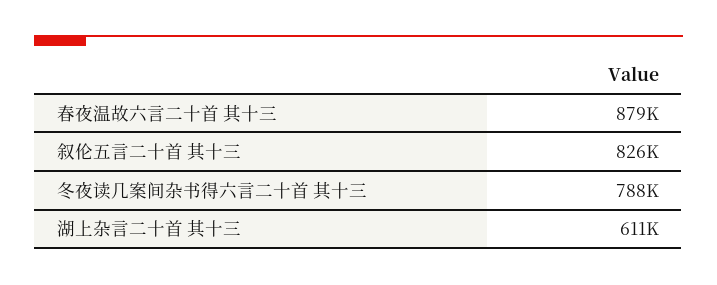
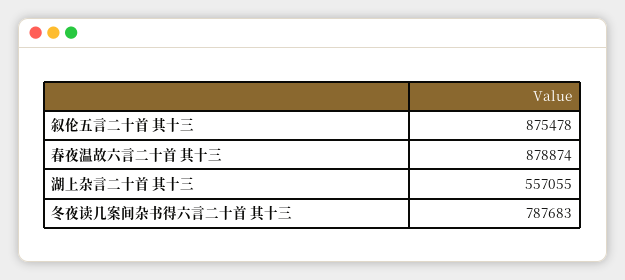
  {
    "春夜温故六言二十首 其十三": 878874,
-   "叙伦五言二十首 其十三": 826000,
+   "叙伦五言二十首 其十三": 875478,
    "冬夜读几案间杂书得六言二十首 其十三": 787683,
-   "湖上杂言二十首 其十三": 611000
+   "湖上杂言二十首 其十三": 557055
  }

